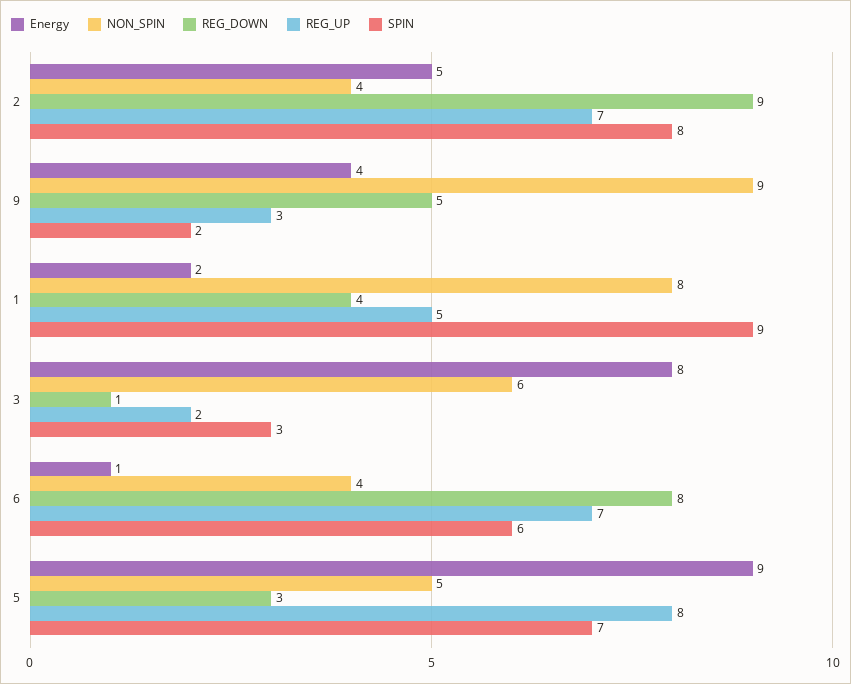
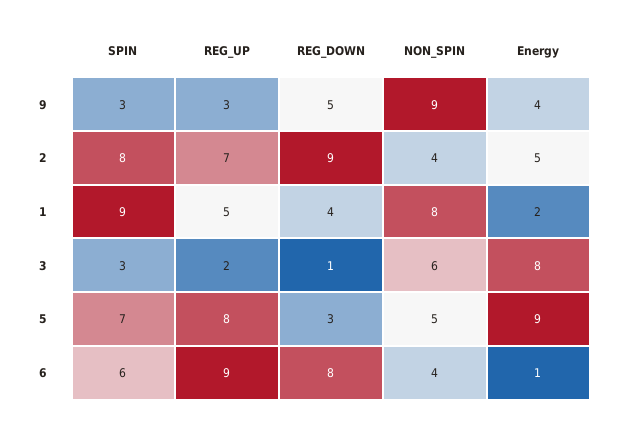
  {
    "Energy": {
      "2": 5,
      "9": 4,
      "1": 2,
      "3": 8,
      "6": 1,
      "5": 9
    },
    "NON_SPIN": {
      "2": 4,
      "9": 9,
      "1": 8,
      "3": 6,
      "6": 4,
      "5": 5
    },
    "REG_DOWN": {
      "2": 9,
      "9": 5,
      "1": 4,
      "3": 1,
      "6": 8,
      "5": 3
    },
    "REG_UP": {
      "2": 7,
      "9": 3,
      "1": 5,
      "3": 2,
-     "6": 7,
+     "6": 9,
      "5": 8
    },
    "SPIN": {
      "2": 8,
-     "9": 2,
+     "9": 3,
      "1": 9,
      "3": 3,
      "6": 6,
      "5": 7
    }
  }

